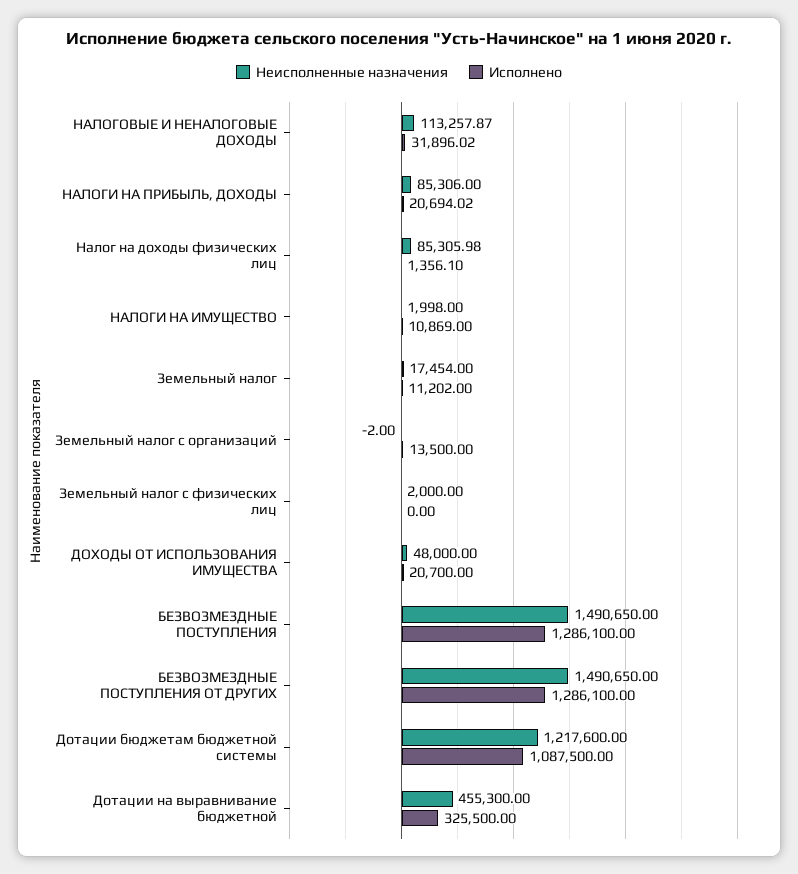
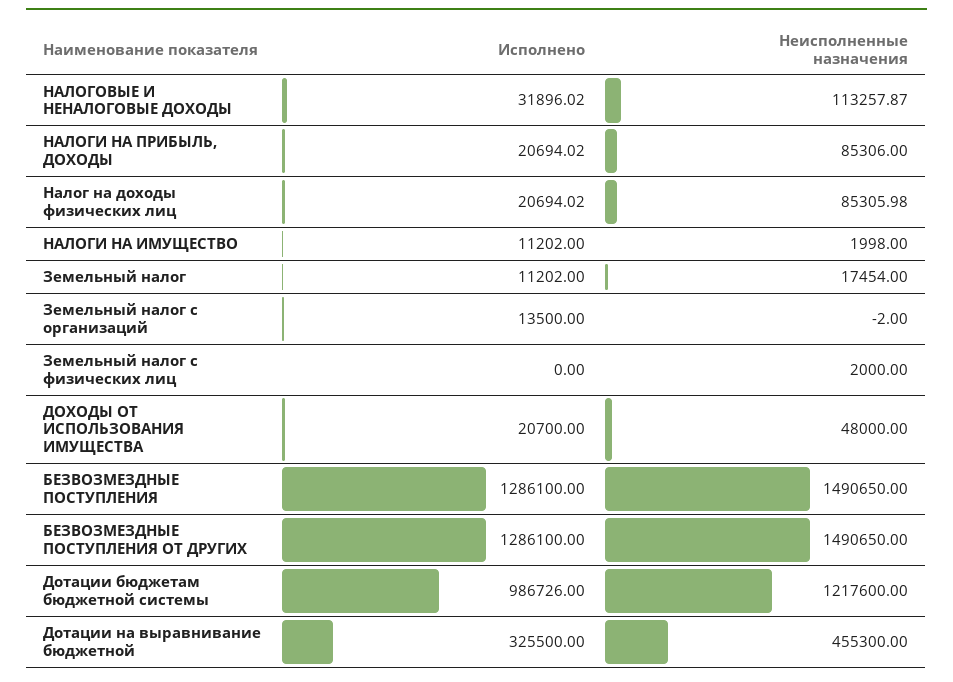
  {
    "Неисполненные назначения": {
      "НАЛОГОВЫЕ И НЕНАЛОГОВЫЕ ДОХОДЫ": 113257.87,
      "НАЛОГИ НА ПРИБЫЛЬ, ДОХОДЫ": 85306,
      "Налог на доходы физических лиц": 85305.98,
      "НАЛОГИ НА ИМУЩЕСТВО": 1998,
      "Земельный налог": 17454,
      "Земельный налог с организаций": -2,
      "Земельный налог с физических лиц": 2000,
      "ДОХОДЫ ОТ ИСПОЛЬЗОВАНИЯ ИМУЩЕСТВА": 48000,
      "БЕЗВОЗМЕЗДНЫЕ ПОСТУПЛЕНИЯ": 1490650,
      "БЕЗВОЗМЕЗДНЫЕ ПОСТУПЛЕНИЯ ОТ ДРУГИХ": 1490650,
      "Дотации бюджетам бюджетной системы": 1217600,
      "Дотации на выравнивание бюджетной": 455300
    },
    "Исполнено": {
      "НАЛОГОВЫЕ И НЕНАЛОГОВЫЕ ДОХОДЫ": 31896.02,
      "НАЛОГИ НА ПРИБЫЛЬ, ДОХОДЫ": 20694.02,
-     "Налог на доходы физических лиц": 1356.1,
+     "Налог на доходы физических лиц": 20694.02,
-     "НАЛОГИ НА ИМУЩЕСТВО": 10869,
+     "НАЛОГИ НА ИМУЩЕСТВО": 11202,
      "Земельный налог": 11202,
      "Земельный налог с организаций": 13500,
      "Земельный налог с физических лиц": 0,
      "ДОХОДЫ ОТ ИСПОЛЬЗОВАНИЯ ИМУЩЕСТВА": 20700,
      "БЕЗВОЗМЕЗДНЫЕ ПОСТУПЛЕНИЯ": 1286100,
      "БЕЗВОЗМЕЗДНЫЕ ПОСТУПЛЕНИЯ ОТ ДРУГИХ": 1286100,
-     "Дотации бюджетам бюджетной системы": 1087500,
+     "Дотации бюджетам бюджетной системы": 986726,
      "Дотации на выравнивание бюджетной": 325500
    }
  }

